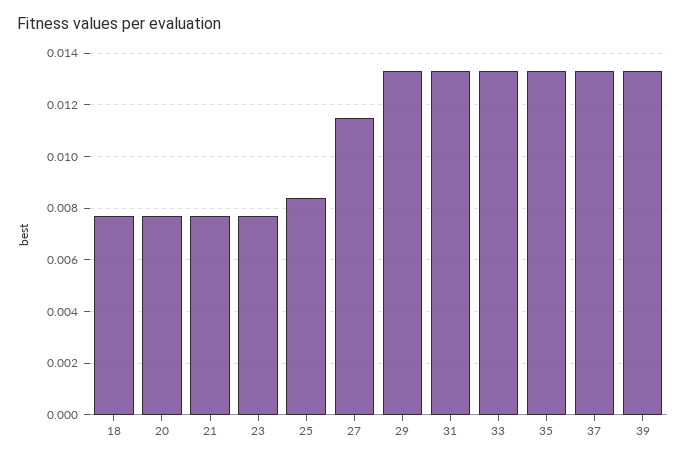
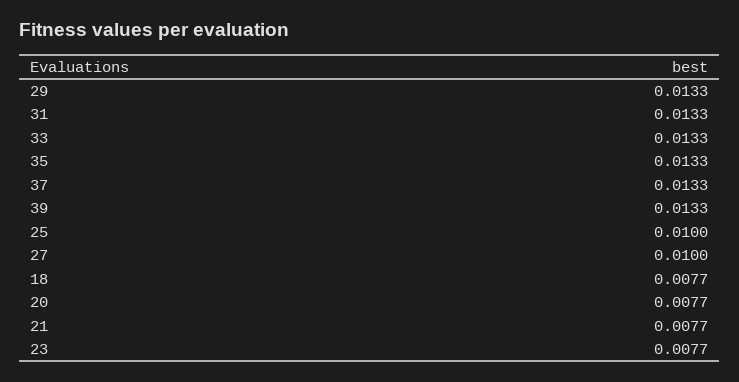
  {
    "18": 0.0077,
    "20": 0.0077,
    "21": 0.0077,
    "23": 0.0077,
-   "25": 0.0085,
+   "25": 0.01,
-   "27": 0.0115,
+   "27": 0.01,
    "29": 0.0133,
    "31": 0.0133,
    "33": 0.0133,
    "35": 0.0133,
    "37": 0.0133,
    "39": 0.0133
  }

